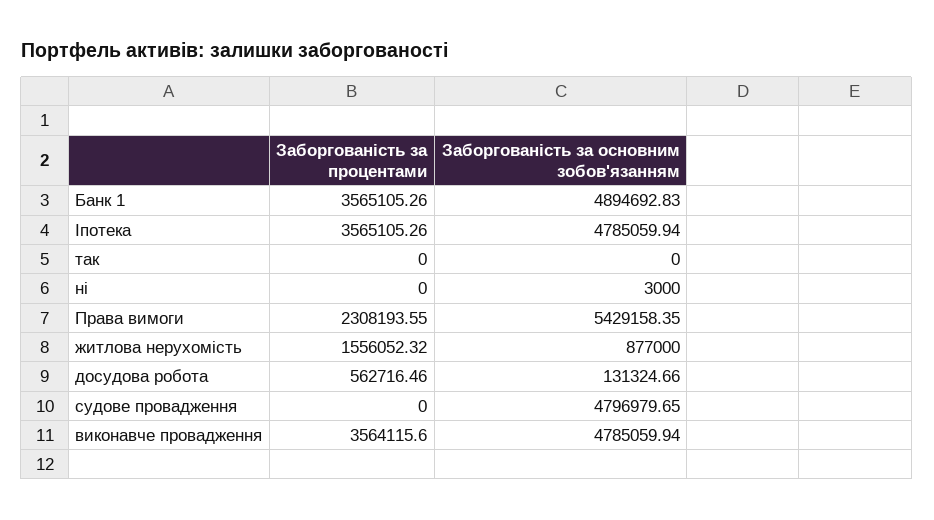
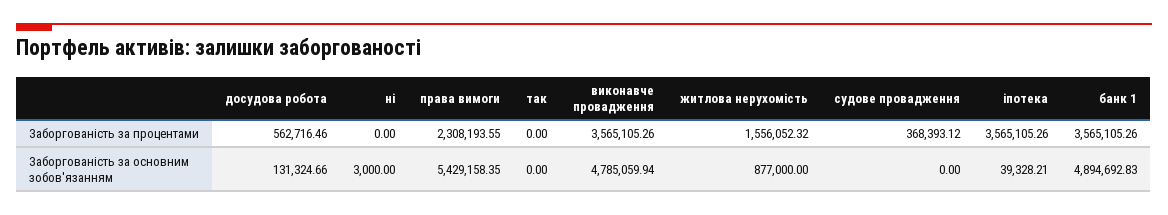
  {
    "Заборгованість за процентами": {
      "Банк 1": 3565105.26,
      "Іпотека": 3565105.26,
      "так": 0,
      "ні": 0,
      "Права вимоги": 2308193.55,
      "житлова нерухомість": 1556052.32,
      "досудова робота": 562716.46,
-     "судове провадження": 0,
+     "судове провадження": 368393.12,
-     "виконавче провадження": 3564115.6
+     "виконавче провадження": 3565105.26
    },
    "Заборгованість за основним зобов'язанням": {
      "Банк 1": 4894692.83,
-     "Іпотека": 4785059.94,
+     "Іпотека": 39328.21,
      "так": 0,
      "ні": 3000,
      "Права вимоги": 5429158.35,
      "житлова нерухомість": 877000,
      "досудова робота": 131324.66,
-     "судове провадження": 4796979.65,
+     "судове провадження": 0,
      "виконавче провадження": 4785059.94
    }
  }

